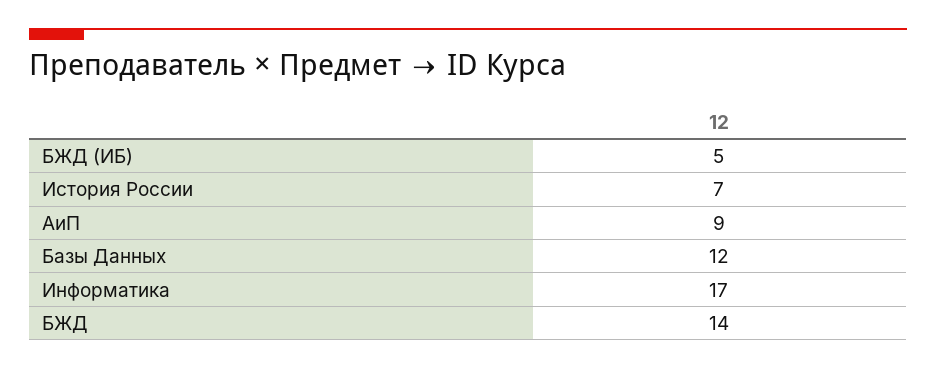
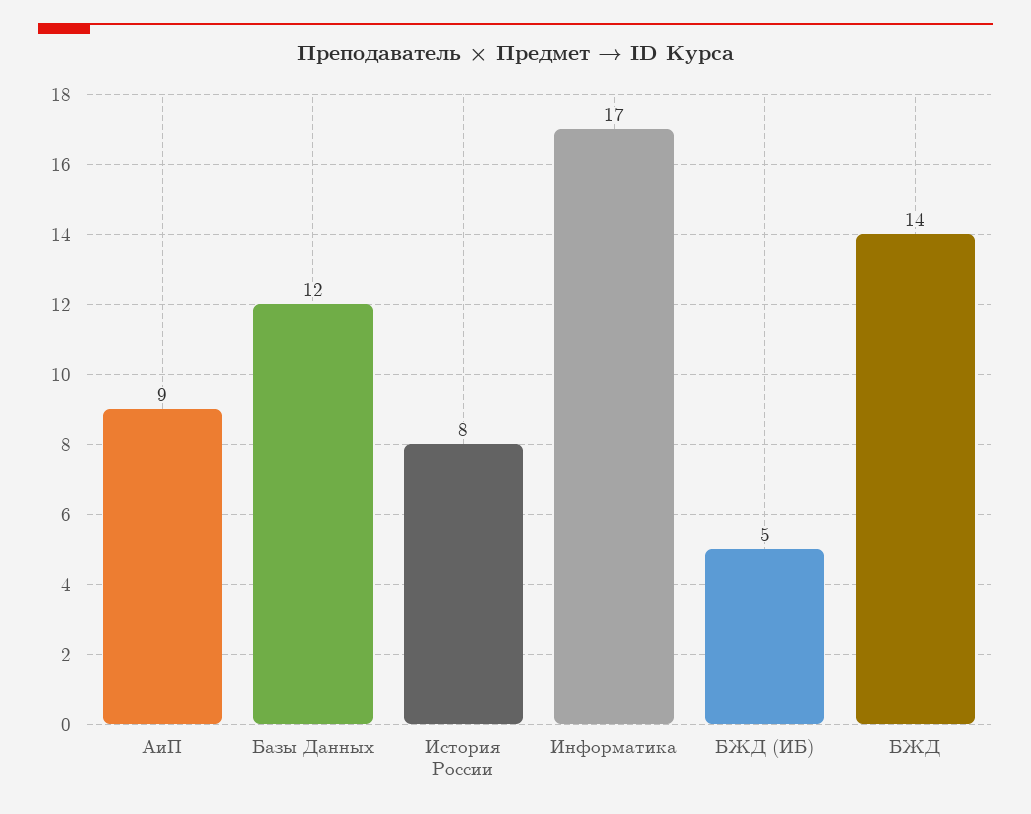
  {
    "БЖД (ИБ)": 5,
-   "История России": 7,
+   "История России": 8,
    "АиП": 9,
    "Базы Данных": 12,
    "Информатика": 17,
    "БЖД": 14
  }

